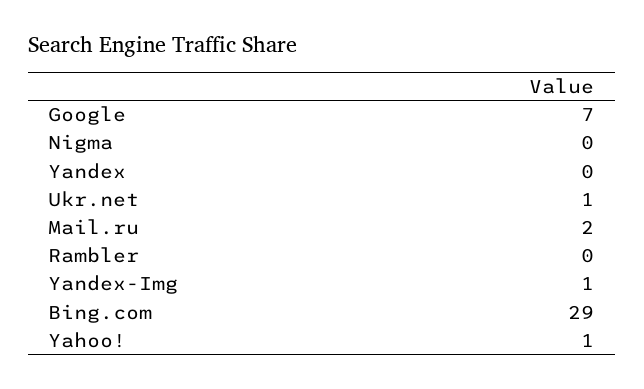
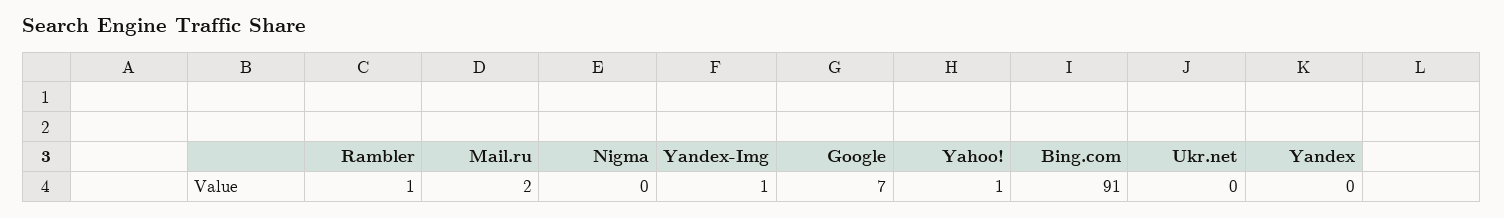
  {
    "Google": 7,
    "Nigma": 0,
    "Yandex": 0,
-   "Ukr.net": 1,
+   "Ukr.net": 0,
    "Mail.ru": 2,
-   "Rambler": 0,
+   "Rambler": 1,
    "Yandex-Img": 1,
-   "Bing.com": 29,
+   "Bing.com": 91,
    "Yahoo!": 1
  }

